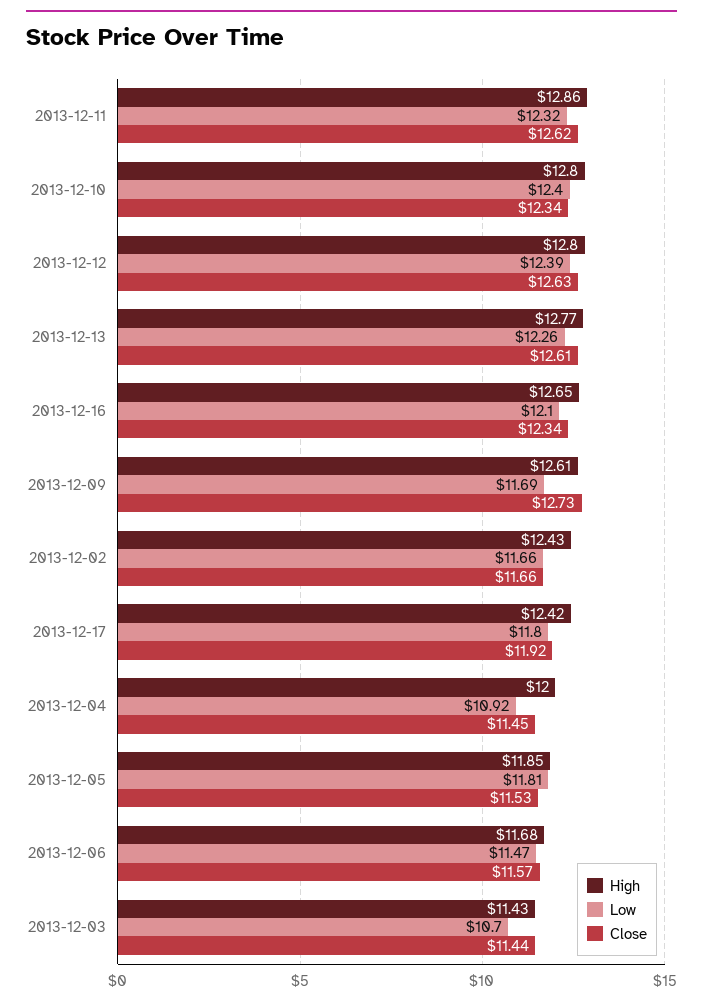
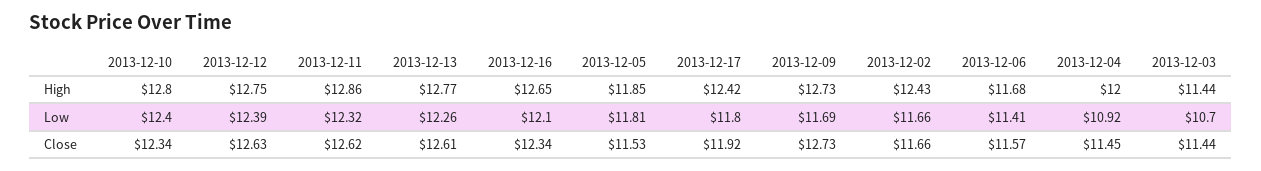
  {
    "High": {
      "2013-12-11": 12.86,
      "2013-12-10": 12.8,
-     "2013-12-12": 12.8,
+     "2013-12-12": 12.75,
      "2013-12-13": 12.77,
      "2013-12-16": 12.65,
-     "2013-12-09": 12.61,
+     "2013-12-09": 12.73,
      "2013-12-02": 12.43,
      "2013-12-17": 12.42,
      "2013-12-04": 12,
      "2013-12-05": 11.85,
      "2013-12-06": 11.68,
-     "2013-12-03": 11.43
+     "2013-12-03": 11.44
    },
    "Low": {
      "2013-12-11": 12.32,
      "2013-12-10": 12.4,
      "2013-12-12": 12.39,
      "2013-12-13": 12.26,
      "2013-12-16": 12.1,
      "2013-12-09": 11.69,
      "2013-12-02": 11.66,
      "2013-12-17": 11.8,
      "2013-12-04": 10.92,
      "2013-12-05": 11.81,
-     "2013-12-06": 11.47,
+     "2013-12-06": 11.41,
      "2013-12-03": 10.7
    },
    "Close": {
      "2013-12-11": 12.62,
      "2013-12-10": 12.34,
      "2013-12-12": 12.63,
      "2013-12-13": 12.61,
      "2013-12-16": 12.34,
      "2013-12-09": 12.73,
      "2013-12-02": 11.66,
      "2013-12-17": 11.92,
      "2013-12-04": 11.45,
      "2013-12-05": 11.53,
      "2013-12-06": 11.57,
      "2013-12-03": 11.44
    }
  }

